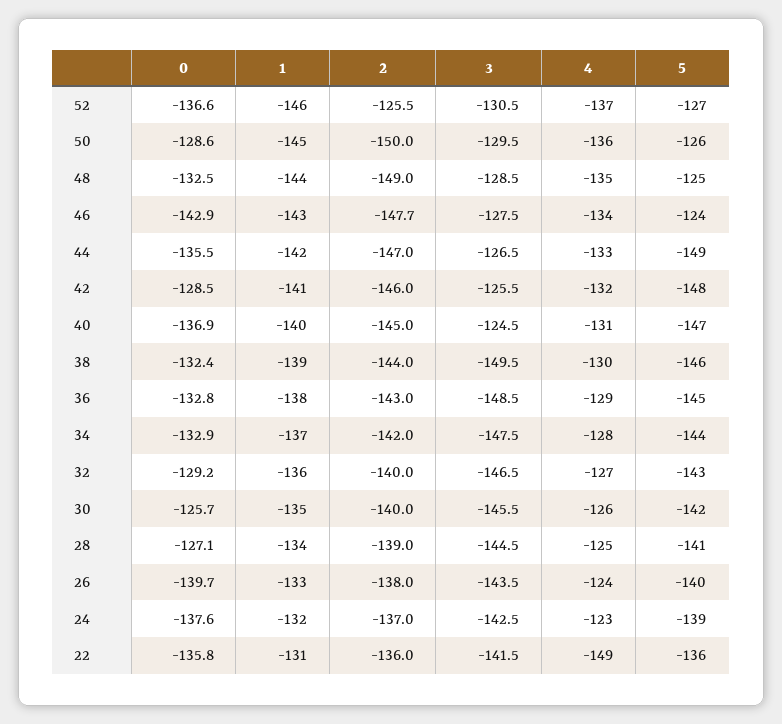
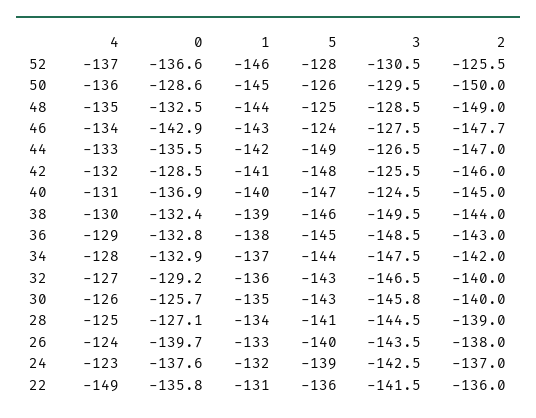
  {
    "0": {
      "52": -136.6,
      "50": -128.6,
      "48": -132.5,
      "46": -142.9,
      "44": -135.5,
      "42": -128.5,
      "40": -136.9,
      "38": -132.4,
      "36": -132.8,
      "34": -132.9,
      "32": -129.2,
      "30": -125.7,
      "28": -127.1,
      "26": -139.7,
      "24": -137.6,
      "22": -135.8
    },
    "1": {
      "52": -146,
      "50": -145,
      "48": -144,
      "46": -143,
      "44": -142,
      "42": -141,
      "40": -140,
      "38": -139,
      "36": -138,
      "34": -137,
      "32": -136,
      "30": -135,
      "28": -134,
      "26": -133,
      "24": -132,
      "22": -131
    },
    "2": {
      "52": -125.5,
      "50": -150,
      "48": -149,
      "46": -147.7,
      "44": -147,
      "42": -146,
      "40": -145,
      "38": -144,
      "36": -143,
      "34": -142,
      "32": -140,
      "30": -140,
      "28": -139,
      "26": -138,
      "24": -137,
      "22": -136
    },
    "3": {
      "52": -130.5,
      "50": -129.5,
      "48": -128.5,
      "46": -127.5,
      "44": -126.5,
      "42": -125.5,
      "40": -124.5,
      "38": -149.5,
      "36": -148.5,
      "34": -147.5,
      "32": -146.5,
-     "30": -145.5,
+     "30": -145.8,
      "28": -144.5,
      "26": -143.5,
      "24": -142.5,
      "22": -141.5
    },
    "4": {
      "52": -137,
      "50": -136,
      "48": -135,
      "46": -134,
      "44": -133,
      "42": -132,
      "40": -131,
      "38": -130,
      "36": -129,
      "34": -128,
      "32": -127,
      "30": -126,
      "28": -125,
      "26": -124,
      "24": -123,
      "22": -149
    },
    "5": {
-     "52": -127,
+     "52": -128,
      "50": -126,
      "48": -125,
      "46": -124,
      "44": -149,
      "42": -148,
      "40": -147,
      "38": -146,
      "36": -145,
      "34": -144,
      "32": -143,
-     "30": -142,
+     "30": -143,
      "28": -141,
      "26": -140,
      "24": -139,
      "22": -136
    }
  }

